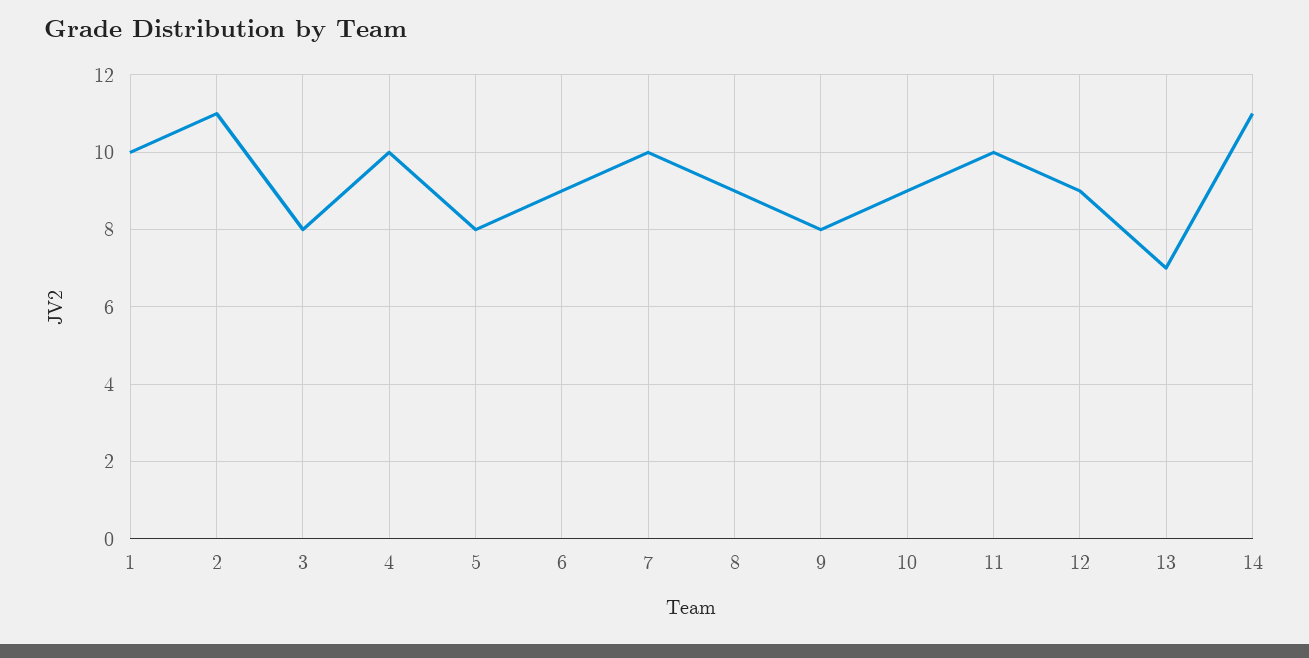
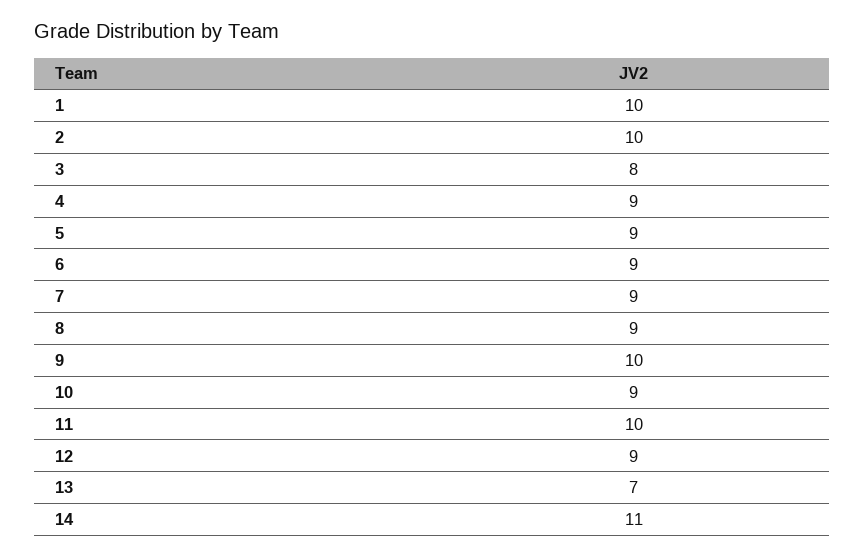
  {
    "1": 10,
-   "2": 11,
+   "2": 10,
    "3": 8,
-   "4": 10,
+   "4": 9,
-   "5": 8,
+   "5": 9,
    "6": 9,
-   "7": 10,
+   "7": 9,
    "8": 9,
-   "9": 8,
+   "9": 10,
    "10": 9,
    "11": 10,
    "12": 9,
    "13": 7,
    "14": 11
  }

